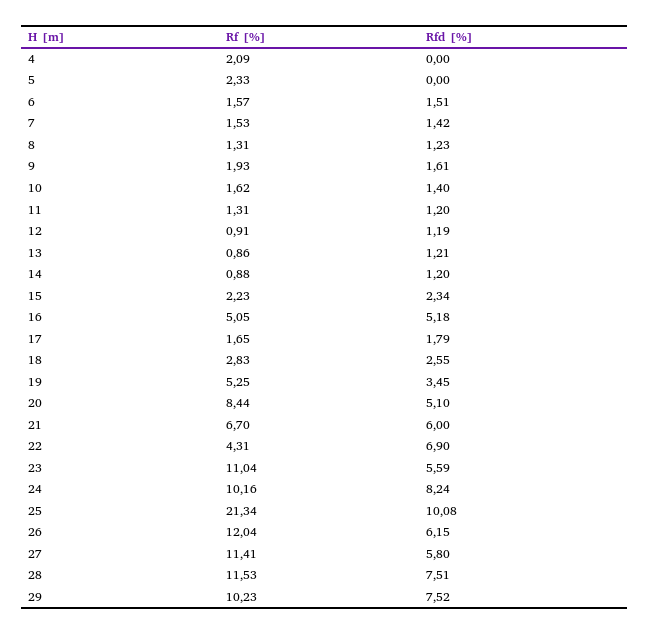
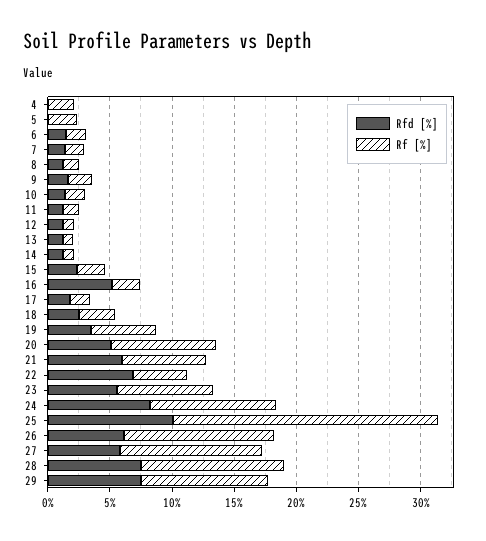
  {
    "Rf [%]": {
      "4": 2.09,
      "5": 2.33,
      "6": 1.57,
      "7": 1.53,
      "8": 1.31,
      "9": 1.93,
      "10": 1.62,
      "11": 1.31,
      "12": 0.91,
      "13": 0.86,
      "14": 0.88,
      "15": 2.23,
-     "16": 5.05,
+     "16": 2,
      "17": 1.65,
      "18": 2.83,
      "19": 5.25,
      "20": 8.44,
      "21": 6.7,
      "22": 4.31,
-     "23": 11.04,
+     "23": 8,
      "24": 10.16,
      "25": 21.34,
      "26": 12.04,
      "27": 11.41,
      "28": 11.53,
      "29": 10.23
    },
    "Rfd [%]": {
      "4": 0,
      "5": 0,
      "6": 1.51,
      "7": 1.42,
      "8": 1.23,
      "9": 1.61,
      "10": 1.4,
      "11": 1.2,
      "12": 1.19,
      "13": 1.21,
      "14": 1.2,
      "15": 2.34,
      "16": 5.18,
      "17": 1.79,
      "18": 2.55,
      "19": 3.45,
      "20": 5.1,
      "21": 6,
      "22": 6.9,
      "23": 5.59,
      "24": 8.24,
      "25": 10.08,
      "26": 6.15,
      "27": 5.8,
      "28": 7.51,
      "29": 7.52
    }
  }

